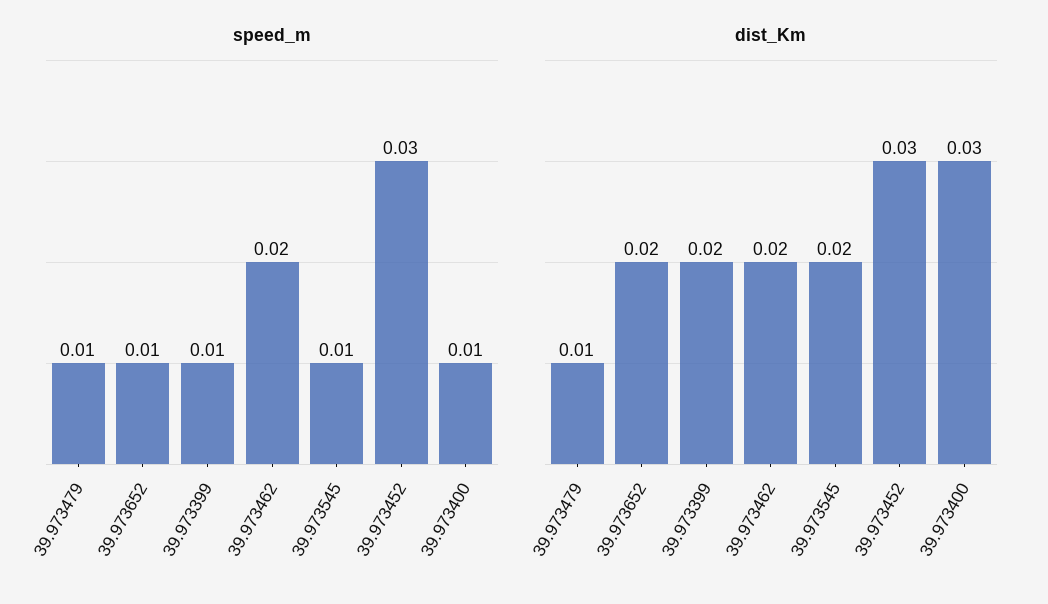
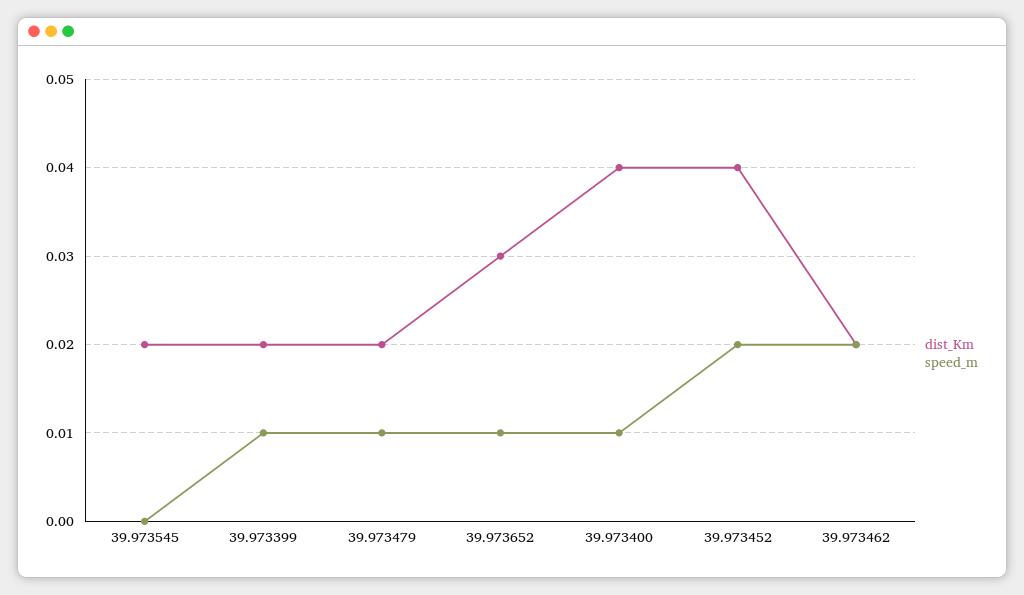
  {
    "speed_m": {
      "39.973479": 0.01,
      "39.973652": 0.01,
      "39.973399": 0.01,
      "39.973462": 0.02,
-     "39.973545": 0.01,
+     "39.973545": 0,
-     "39.973452": 0.03,
+     "39.973452": 0.02,
      "39.973400": 0.01
    },
    "dist_Km": {
-     "39.973479": 0.01,
+     "39.973479": 0.02,
-     "39.973652": 0.02,
+     "39.973652": 0.03,
      "39.973399": 0.02,
      "39.973462": 0.02,
      "39.973545": 0.02,
-     "39.973452": 0.03,
+     "39.973452": 0.04,
-     "39.973400": 0.03
+     "39.973400": 0.04
    }
  }

